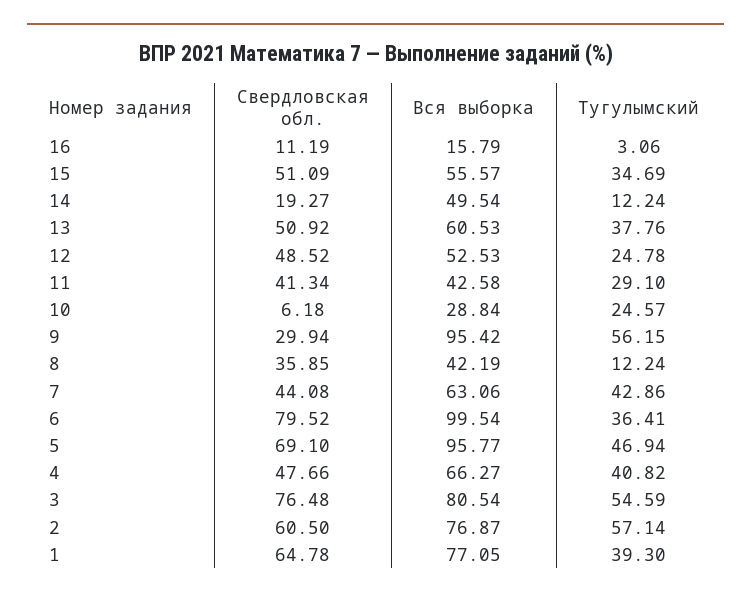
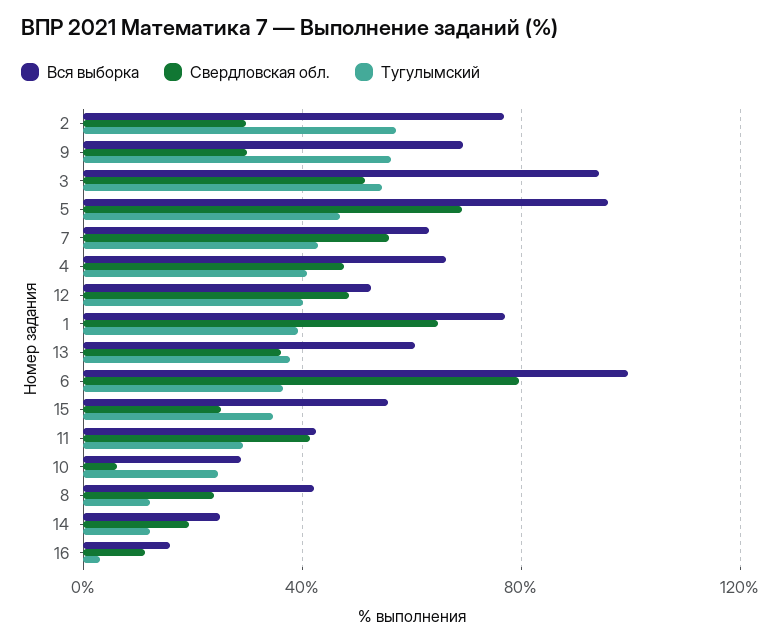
  {
    "Свердловская обл.": {
      "16": 11.19,
-     "15": 51.09,
+     "15": 25,
      "14": 19.27,
-     "13": 50.92,
+     "13": 35,
      "12": 48.52,
      "11": 41.34,
      "10": 6.18,
      "9": 29.94,
-     "8": 35.85,
+     "8": 25,
-     "7": 44.08,
+     "7": 55,
      "6": 79.52,
      "5": 69.1,
      "4": 47.66,
-     "3": 76.48,
+     "3": 50,
-     "2": 60.5,
+     "2": 30,
      "1": 64.78
    },
    "Вся выборка": {
      "16": 15.79,
      "15": 55.57,
-     "14": 49.54,
+     "14": 25,
      "13": 60.53,
      "12": 52.53,
      "11": 42.58,
      "10": 28.84,
-     "9": 95.42,
+     "9": 70,
      "8": 42.19,
      "7": 63.06,
      "6": 99.54,
      "5": 95.77,
      "4": 66.27,
-     "3": 80.54,
+     "3": 95,
      "2": 76.87,
      "1": 77.05
    },
    "Тугулымский": {
      "16": 3.06,
      "15": 34.69,
      "14": 12.24,
      "13": 37.76,
-     "12": 24.78,
+     "12": 40,
      "11": 29.1,
      "10": 24.57,
      "9": 56.15,
      "8": 12.24,
      "7": 42.86,
      "6": 36.41,
      "5": 46.94,
      "4": 40.82,
      "3": 54.59,
      "2": 57.14,
      "1": 39.3
    }
  }

